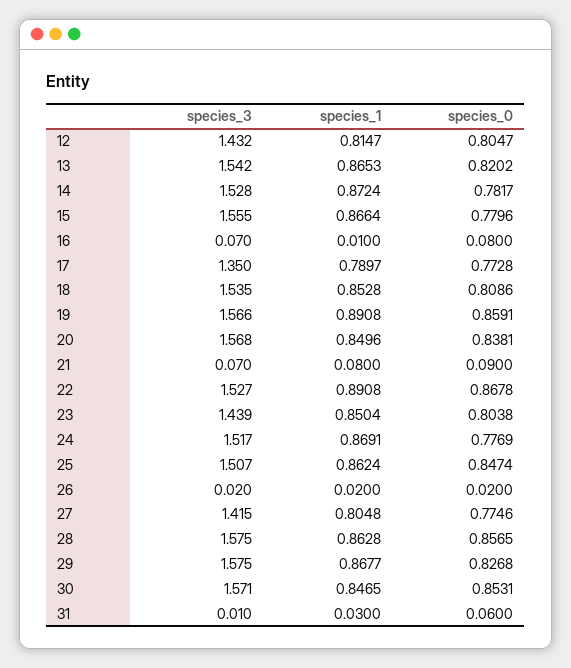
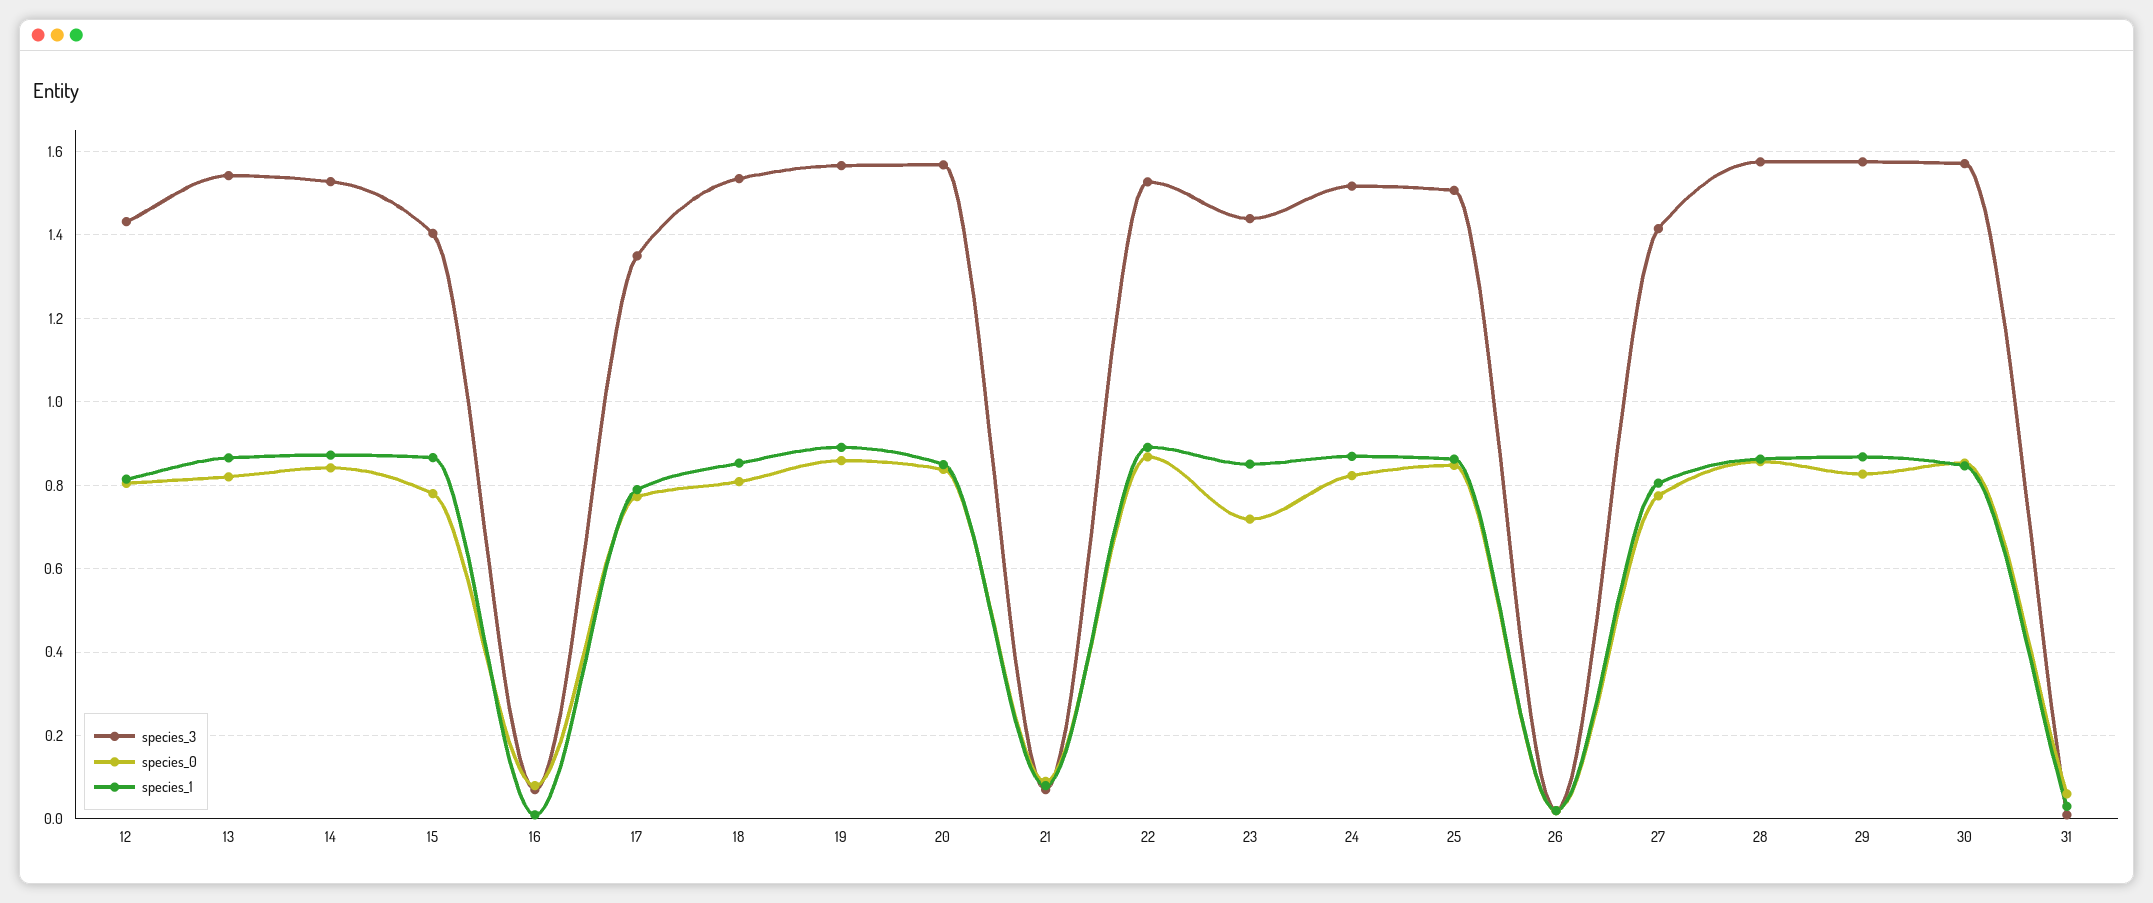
  {
    "species_3": {
      "12": 1.432,
      "13": 1.542,
      "14": 1.528,
-     "15": 1.555,
+     "15": 1.4,
      "16": 0.07,
      "17": 1.35,
      "18": 1.535,
      "19": 1.566,
      "20": 1.568,
      "21": 0.07,
      "22": 1.527,
      "23": 1.439,
      "24": 1.517,
      "25": 1.507,
      "26": 0.02,
      "27": 1.415,
      "28": 1.575,
      "29": 1.575,
      "30": 1.571,
      "31": 0.01
    },
    "species_1": {
      "12": 0.8147,
      "13": 0.8653,
      "14": 0.8724,
      "15": 0.8664,
      "16": 0.01,
      "17": 0.7897,
      "18": 0.8528,
      "19": 0.8908,
      "20": 0.8496,
      "21": 0.08,
      "22": 0.8908,
      "23": 0.8504,
      "24": 0.8691,
      "25": 0.8624,
      "26": 0.02,
      "27": 0.8048,
      "28": 0.8628,
      "29": 0.8677,
      "30": 0.8465,
      "31": 0.03
    },
    "species_0": {
      "12": 0.8047,
      "13": 0.8202,
-     "14": 0.7817,
+     "14": 0.84,
      "15": 0.7796,
      "16": 0.08,
      "17": 0.7728,
      "18": 0.8086,
      "19": 0.8591,
      "20": 0.8381,
      "21": 0.09,
      "22": 0.8678,
-     "23": 0.8038,
+     "23": 0.72,
-     "24": 0.7769,
+     "24": 0.82,
      "25": 0.8474,
      "26": 0.02,
      "27": 0.7746,
      "28": 0.8565,
      "29": 0.8268,
      "30": 0.8531,
      "31": 0.06
    }
  }

